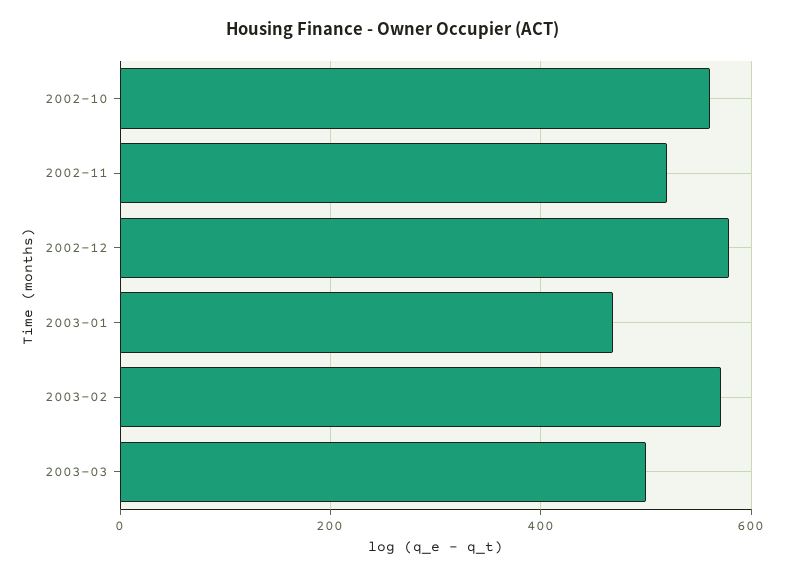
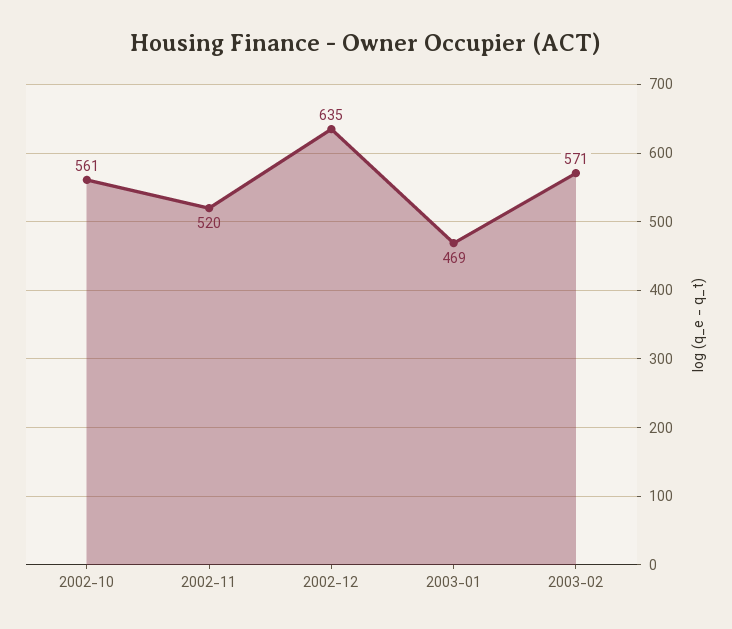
  {
    "2002-10": 561,
    "2002-11": 520,
-   "2002-12": 580,
+   "2002-12": 635,
    "2003-01": 469,
-   "2003-02": 571,
+   "2003-02": 571
-   "2003-03": 500
  }

